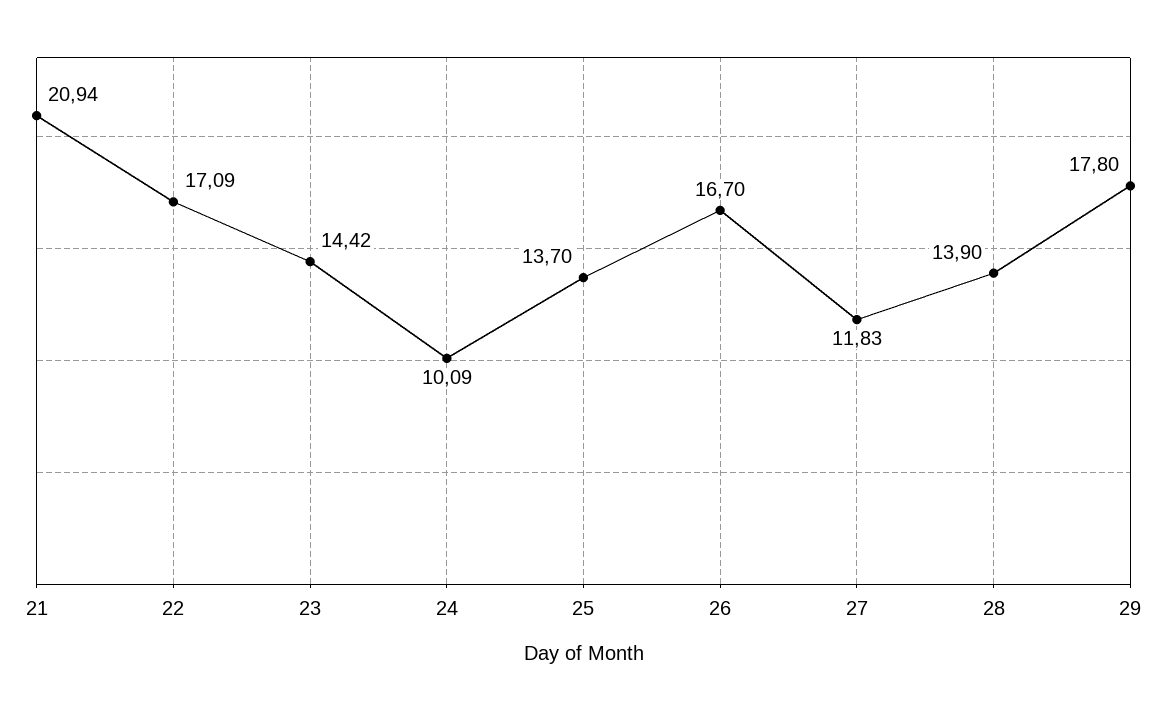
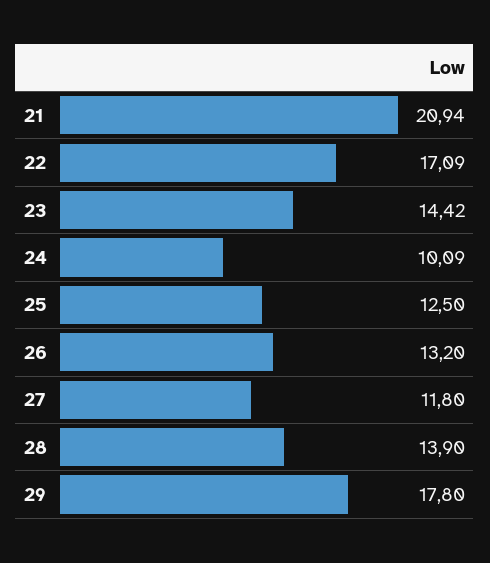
  {
    "21": 20.94,
    "22": 17.09,
    "23": 14.42,
    "24": 10.09,
-   "25": 13.7,
+   "25": 12.5,
-   "26": 16.7,
+   "26": 13.2,
-   "27": 11.83,
+   "27": 11.8,
    "28": 13.9,
    "29": 17.8
  }

